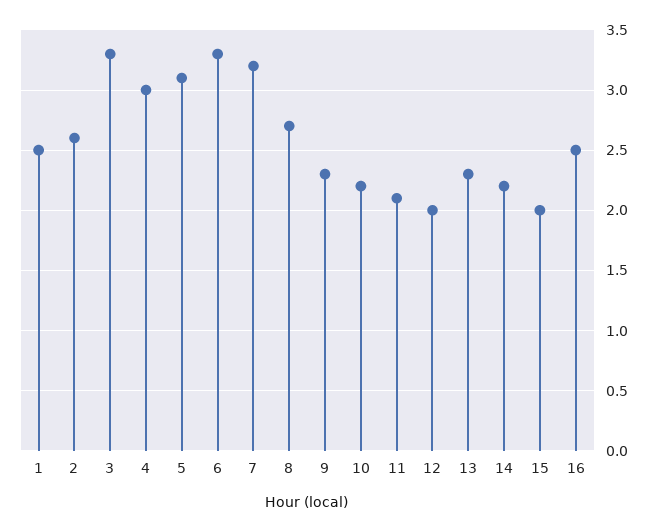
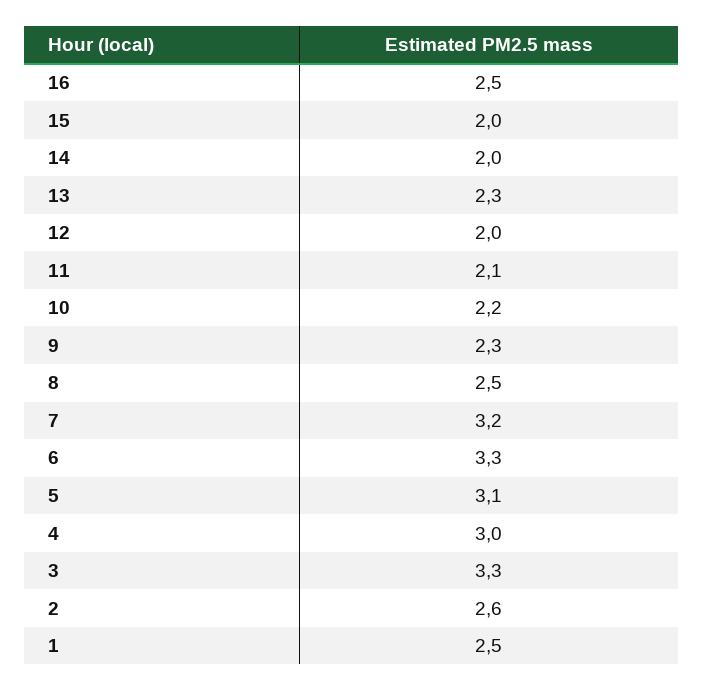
  {
    "1": 2.5,
    "2": 2.6,
    "3": 3.3,
    "4": 3,
    "5": 3.1,
    "6": 3.3,
    "7": 3.2,
-   "8": 2.7,
+   "8": 2.5,
    "9": 2.3,
    "10": 2.2,
    "11": 2.1,
    "12": 2,
    "13": 2.3,
-   "14": 2.2,
+   "14": 2,
    "15": 2,
    "16": 2.5
  }

